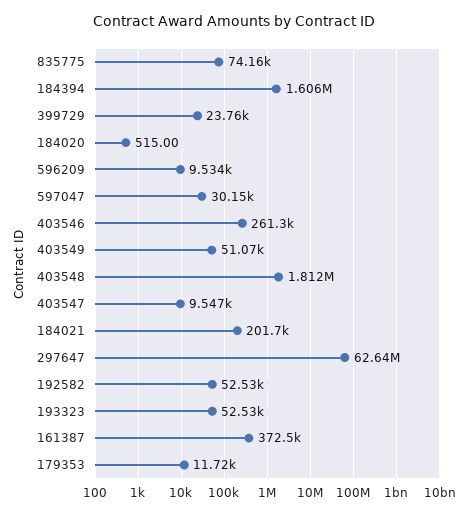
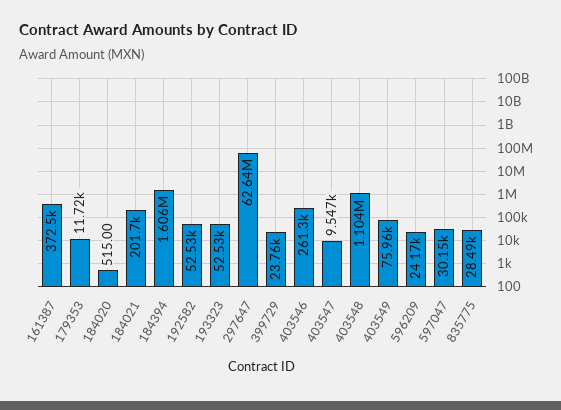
  {
-   "835775": 74160,
+   "835775": 28490,
    "184394": 1606000,
    "399729": 23760,
    "184020": 515,
-   "596209": 9534,
+   "596209": 24170,
    "597047": 30150,
    "403546": 261300,
-   "403549": 51070,
+   "403549": 75960,
-   "403548": 1812000,
+   "403548": 1104000,
    "403547": 9547,
    "184021": 201700,
    "297647": 62640000,
    "192582": 52530,
    "193323": 52530,
    "161387": 372500,
    "179353": 11720
  }

